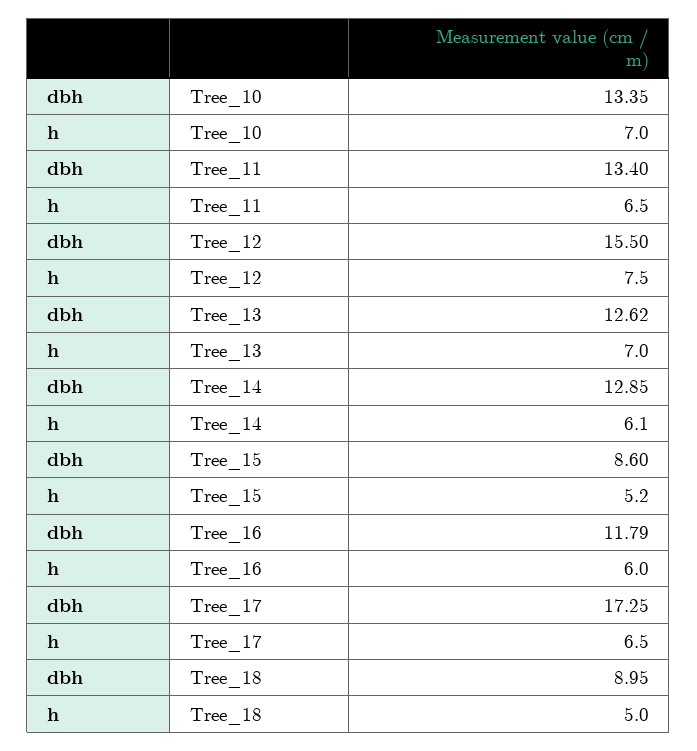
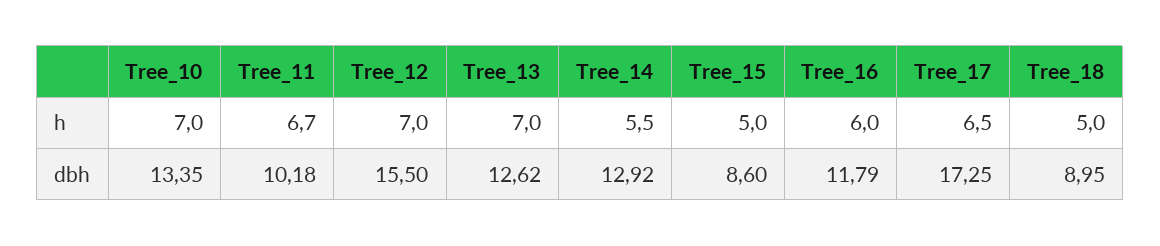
  {
    "dbh": {
      "Tree_10": 13.35,
-     "Tree_11": 13.4,
+     "Tree_11": 10.18,
      "Tree_12": 15.5,
      "Tree_13": 12.62,
-     "Tree_14": 12.85,
+     "Tree_14": 12.92,
      "Tree_15": 8.6,
      "Tree_16": 11.79,
      "Tree_17": 17.25,
      "Tree_18": 8.95
    },
    "h": {
      "Tree_10": 7,
-     "Tree_11": 6.5,
+     "Tree_11": 6.7,
-     "Tree_12": 7.5,
+     "Tree_12": 7,
      "Tree_13": 7,
-     "Tree_14": 6.1,
+     "Tree_14": 5.5,
-     "Tree_15": 5.2,
+     "Tree_15": 5,
      "Tree_16": 6,
      "Tree_17": 6.5,
      "Tree_18": 5
    }
  }

